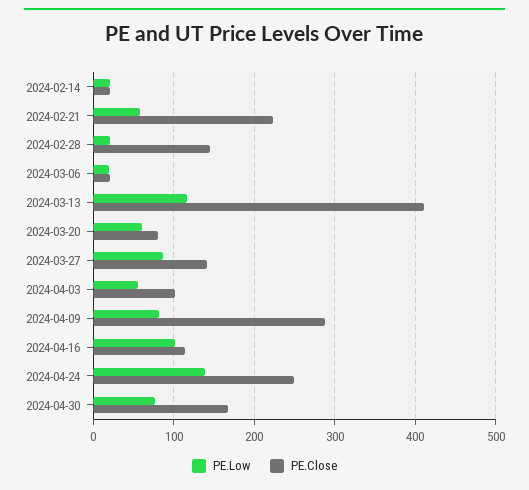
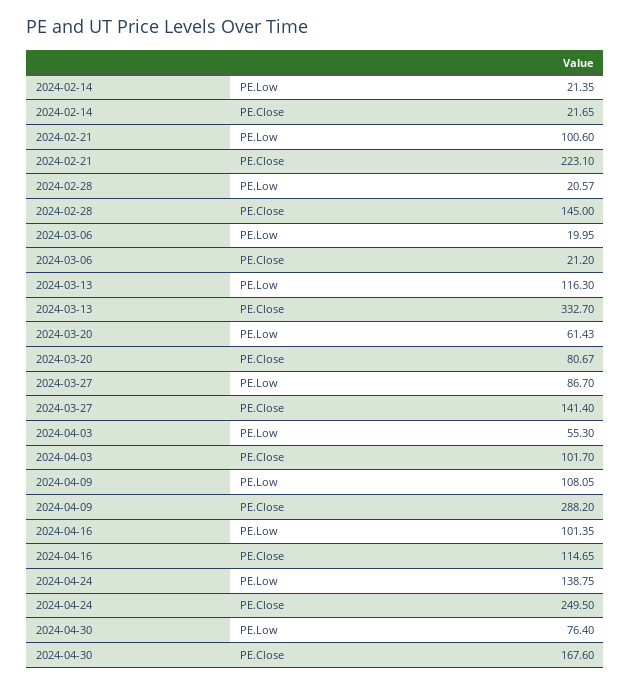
  {
    "PE.Low": {
      "2024-02-14": 21.35,
-     "2024-02-21": 60,
+     "2024-02-21": 100.6,
      "2024-02-28": 20.57,
      "2024-03-06": 19.95,
      "2024-03-13": 116.3,
      "2024-03-20": 61.43,
      "2024-03-27": 86.7,
      "2024-04-03": 55.3,
-     "2024-04-09": 80,
+     "2024-04-09": 108.05,
      "2024-04-16": 101.35,
      "2024-04-24": 138.75,
      "2024-04-30": 76.4
    },
    "PE.Close": {
      "2024-02-14": 21.65,
      "2024-02-21": 223.1,
      "2024-02-28": 145,
      "2024-03-06": 21.2,
-     "2024-03-13": 410,
+     "2024-03-13": 332.7,
      "2024-03-20": 80.67,
      "2024-03-27": 141.4,
      "2024-04-03": 101.7,
      "2024-04-09": 288.2,
      "2024-04-16": 114.65,
      "2024-04-24": 249.5,
      "2024-04-30": 167.6
    }
  }

